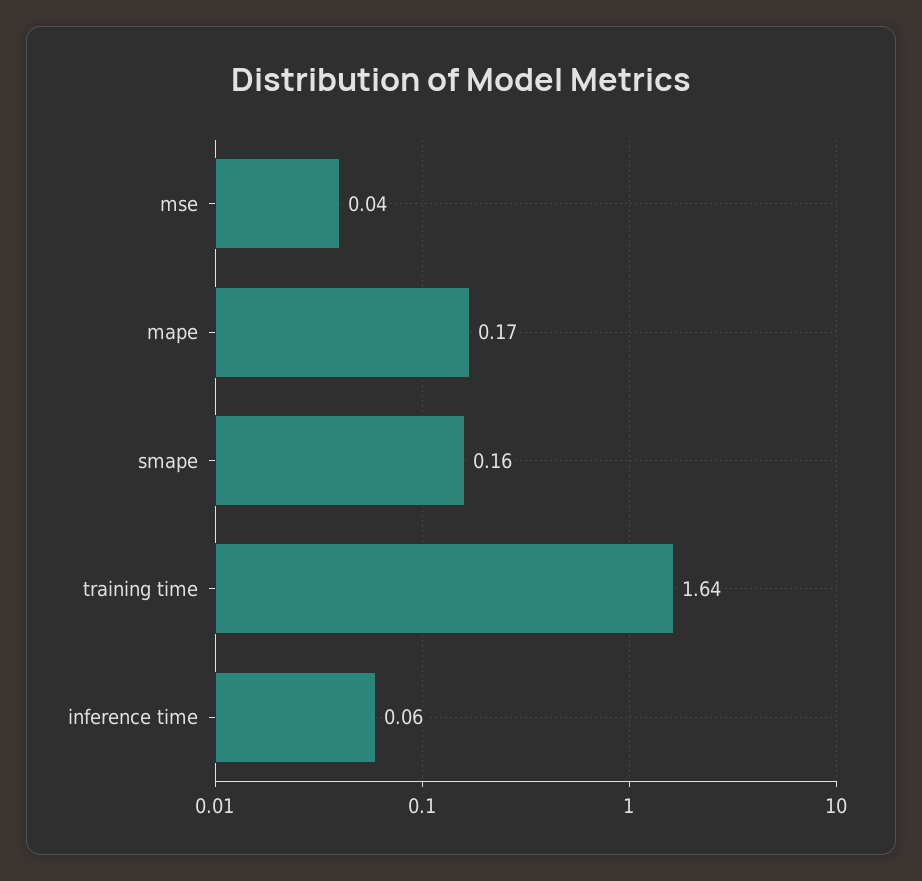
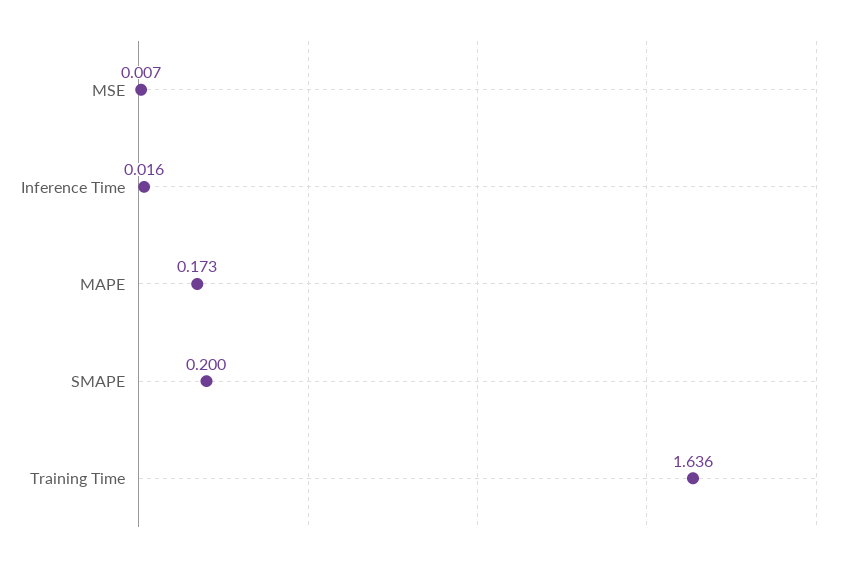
  {
-   "mse": 0.04,
+   "mse": 0.007,
    "mape": 0.173,
-   "smape": 0.16,
+   "smape": 0.2,
    "training time": 1.636,
-   "inference time": 0.06
+   "inference time": 0.016
  }

